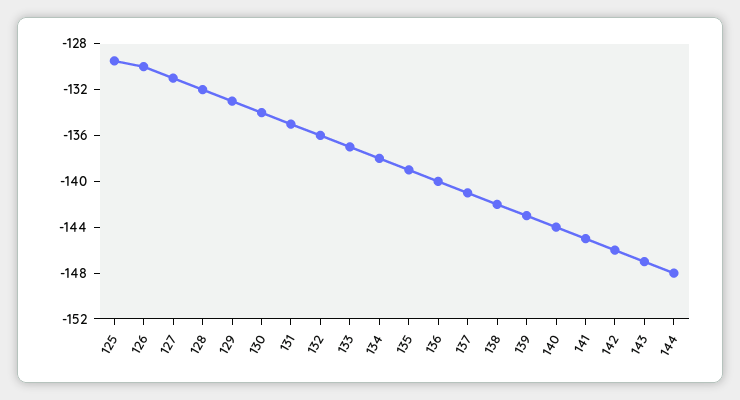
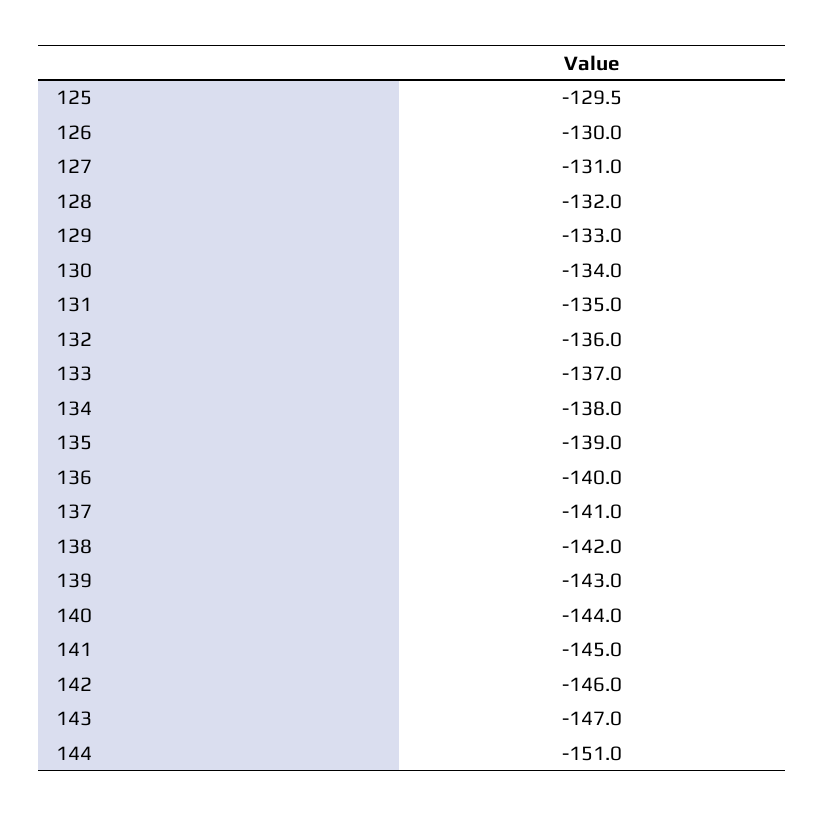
  {
    "125": -129.5,
    "126": -130,
    "127": -131,
    "128": -132,
    "129": -133,
    "130": -134,
    "131": -135,
    "132": -136,
    "133": -137,
    "134": -138,
    "135": -139,
    "136": -140,
    "137": -141,
    "138": -142,
    "139": -143,
    "140": -144,
    "141": -145,
    "142": -146,
    "143": -147,
-   "144": -148
+   "144": -151
  }

